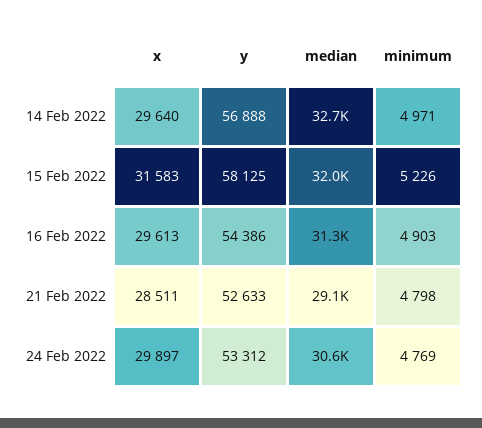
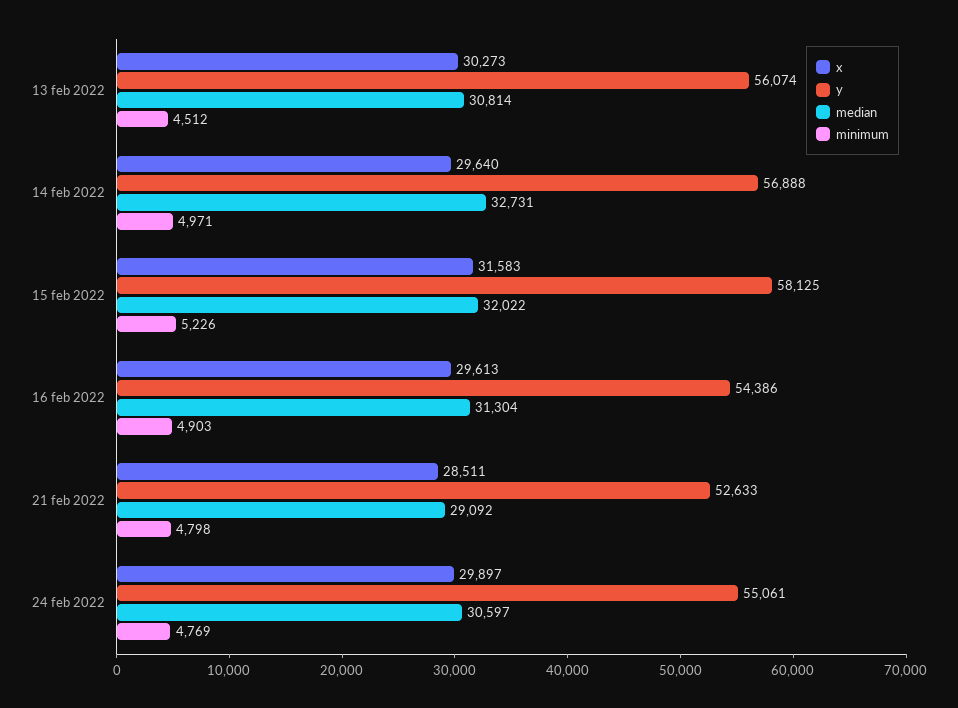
  {
    "x": {
      "14 Feb 2022": 29640,
      "15 Feb 2022": 31583,
      "16 Feb 2022": 29613,
      "21 Feb 2022": 28511,
-     "24 Feb 2022": 29897
+     "24 Feb 2022": 29897,
+     "13 feb 2022": 30273
    },
    "y": {
      "14 Feb 2022": 56888,
      "15 Feb 2022": 58125,
      "16 Feb 2022": 54386,
      "21 Feb 2022": 52633,
-     "24 Feb 2022": 53312
+     "24 Feb 2022": 55061,
+     "13 feb 2022": 56074
    },
    "median": {
      "14 Feb 2022": 32731,
      "15 Feb 2022": 32022,
      "16 Feb 2022": 31304,
      "21 Feb 2022": 29092,
-     "24 Feb 2022": 30597
+     "24 Feb 2022": 30597,
+     "13 feb 2022": 30814
    },
    "minimum": {
      "14 Feb 2022": 4971,
      "15 Feb 2022": 5226,
      "16 Feb 2022": 4903,
      "21 Feb 2022": 4798,
-     "24 Feb 2022": 4769
+     "24 Feb 2022": 4769,
+     "13 feb 2022": 4512
    }
  }

